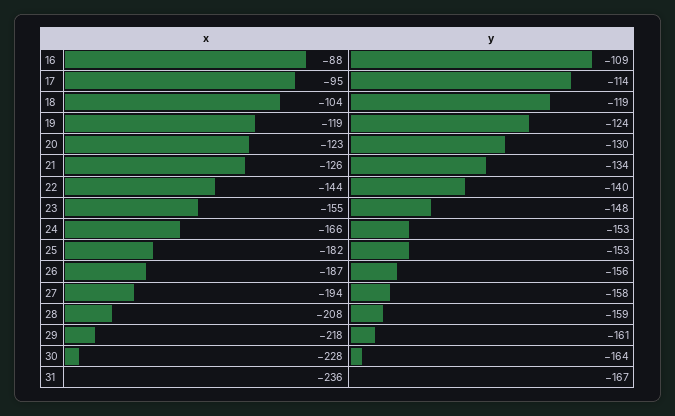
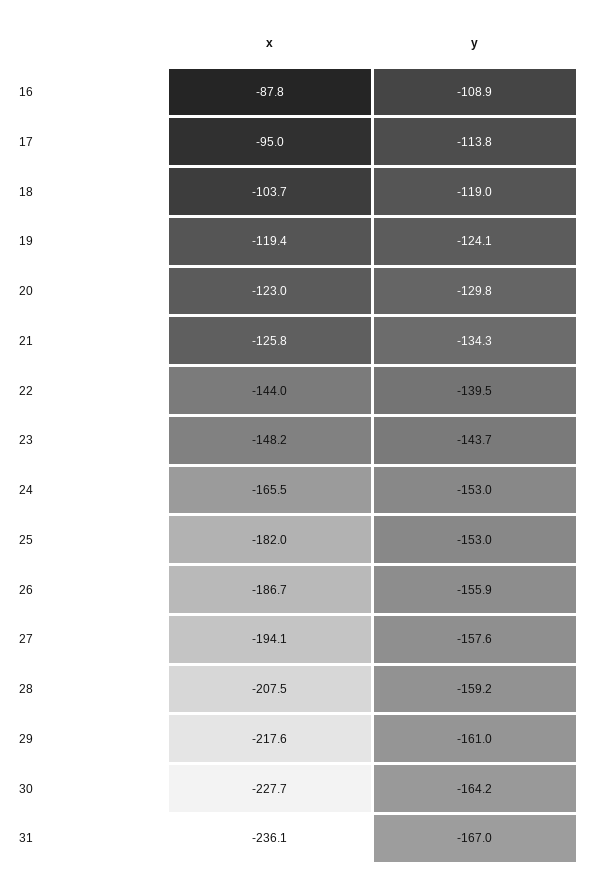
  {
    "x": {
      "16": -87.8,
      "17": -95,
      "18": -103.7,
      "19": -119.4,
      "20": -123,
      "21": -125.8,
      "22": -144,
-     "23": -155,
+     "23": -148.2,
      "24": -165.5,
      "25": -182,
      "26": -186.7,
      "27": -194.1,
      "28": -207.5,
      "29": -217.6,
      "30": -227.7,
      "31": -236.1
    },
    "y": {
      "16": -108.9,
      "17": -113.8,
      "18": -119,
      "19": -124.1,
      "20": -129.8,
      "21": -134.3,
      "22": -139.5,
-     "23": -148,
+     "23": -143.7,
      "24": -153,
      "25": -153,
      "26": -155.9,
      "27": -157.6,
      "28": -159.2,
      "29": -161,
      "30": -164.2,
      "31": -167
    }
  }

